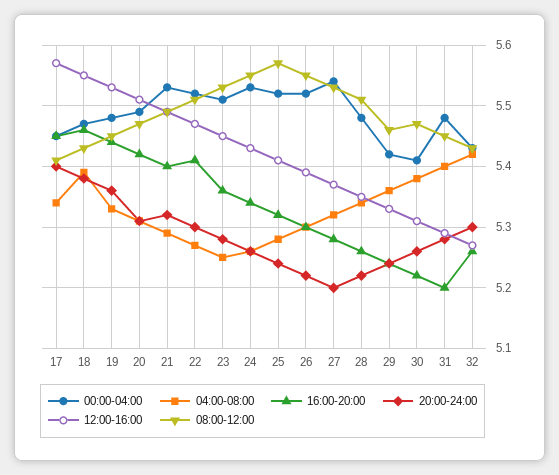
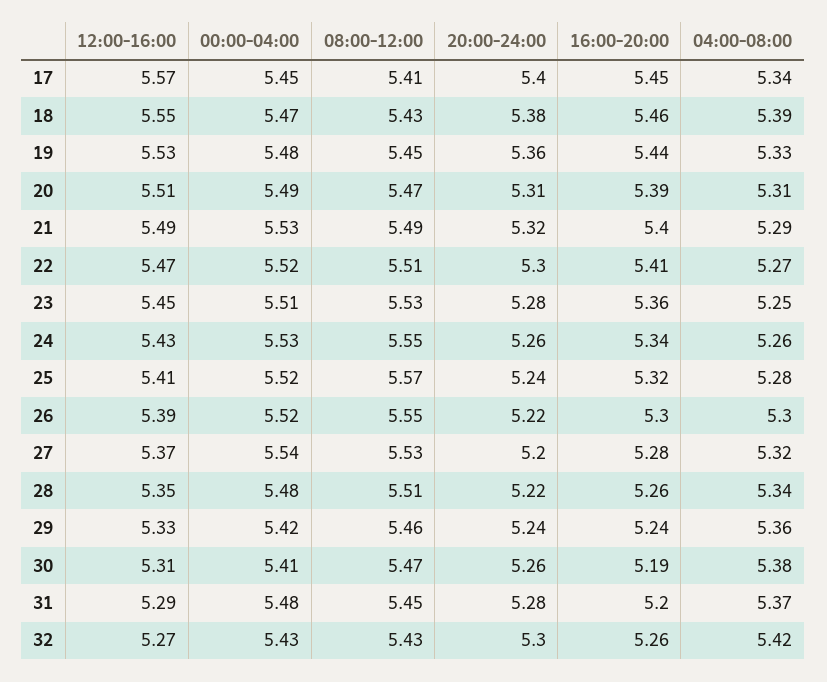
  {
    "00:00-04:00": {
      "17": 5.45,
      "18": 5.47,
      "19": 5.48,
      "20": 5.49,
      "21": 5.53,
      "22": 5.52,
      "23": 5.51,
      "24": 5.53,
      "25": 5.52,
      "26": 5.52,
      "27": 5.54,
      "28": 5.48,
      "29": 5.42,
      "30": 5.41,
      "31": 5.48,
      "32": 5.43
    },
    "04:00-08:00": {
      "17": 5.34,
      "18": 5.39,
      "19": 5.33,
      "20": 5.31,
      "21": 5.29,
      "22": 5.27,
      "23": 5.25,
      "24": 5.26,
      "25": 5.28,
      "26": 5.3,
      "27": 5.32,
      "28": 5.34,
      "29": 5.36,
      "30": 5.38,
-     "31": 5.4,
+     "31": 5.37,
      "32": 5.42
    },
    "16:00-20:00": {
      "17": 5.45,
      "18": 5.46,
      "19": 5.44,
-     "20": 5.42,
+     "20": 5.39,
      "21": 5.4,
      "22": 5.41,
      "23": 5.36,
      "24": 5.34,
      "25": 5.32,
      "26": 5.3,
      "27": 5.28,
      "28": 5.26,
      "29": 5.24,
-     "30": 5.22,
+     "30": 5.19,
      "31": 5.2,
      "32": 5.26
    },
    "20:00-24:00": {
      "17": 5.4,
      "18": 5.38,
      "19": 5.36,
      "20": 5.31,
      "21": 5.32,
      "22": 5.3,
      "23": 5.28,
      "24": 5.26,
      "25": 5.24,
      "26": 5.22,
      "27": 5.2,
      "28": 5.22,
      "29": 5.24,
      "30": 5.26,
      "31": 5.28,
      "32": 5.3
    },
    "12:00-16:00": {
      "17": 5.57,
      "18": 5.55,
      "19": 5.53,
      "20": 5.51,
      "21": 5.49,
      "22": 5.47,
      "23": 5.45,
      "24": 5.43,
      "25": 5.41,
      "26": 5.39,
      "27": 5.37,
      "28": 5.35,
      "29": 5.33,
      "30": 5.31,
      "31": 5.29,
      "32": 5.27
    },
    "08:00-12:00": {
      "17": 5.41,
      "18": 5.43,
      "19": 5.45,
      "20": 5.47,
      "21": 5.49,
      "22": 5.51,
      "23": 5.53,
      "24": 5.55,
      "25": 5.57,
      "26": 5.55,
      "27": 5.53,
      "28": 5.51,
      "29": 5.46,
      "30": 5.47,
      "31": 5.45,
      "32": 5.43
    }
  }

